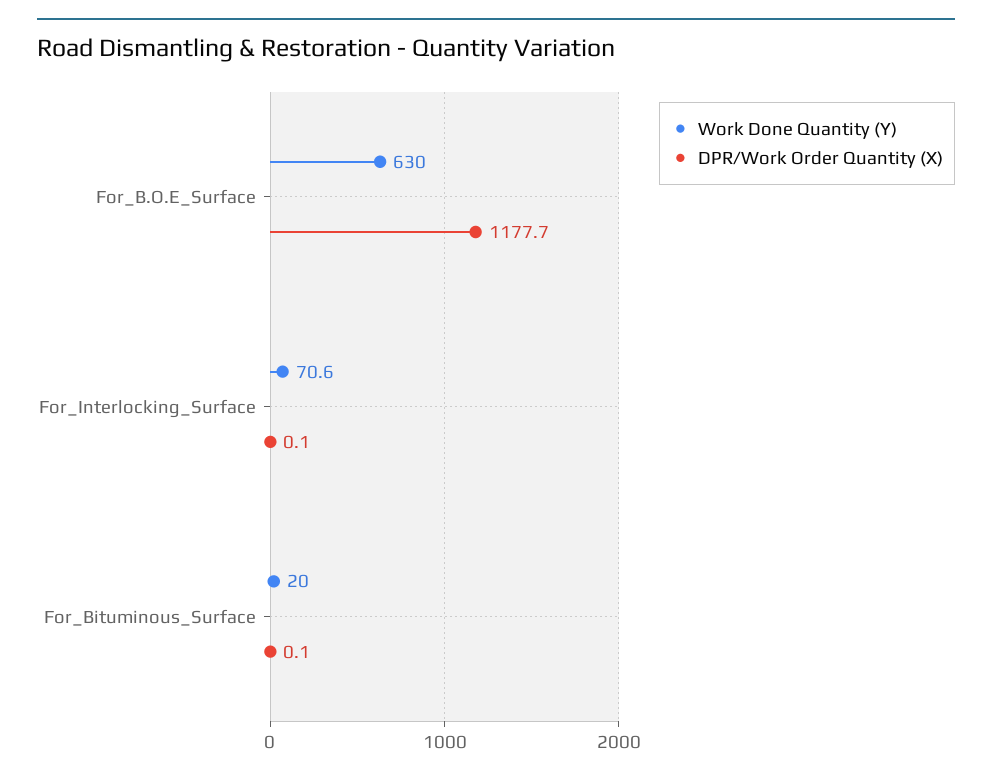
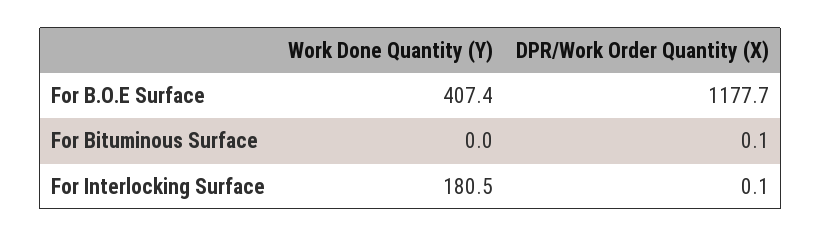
  {
    "Work Done Quantity (Y)": {
-     "For_B.O.E_Surface": 630,
+     "For_B.O.E_Surface": 407.4,
-     "For_Interlocking_Surface": 70.6,
+     "For_Interlocking_Surface": 180.5,
-     "For_Bituminous_Surface": 20
+     "For_Bituminous_Surface": 0
    },
    "DPR/Work Order Quantity (X)": {
      "For_B.O.E_Surface": 1177.7,
      "For_Interlocking_Surface": 0.1,
      "For_Bituminous_Surface": 0.1
    }
  }

